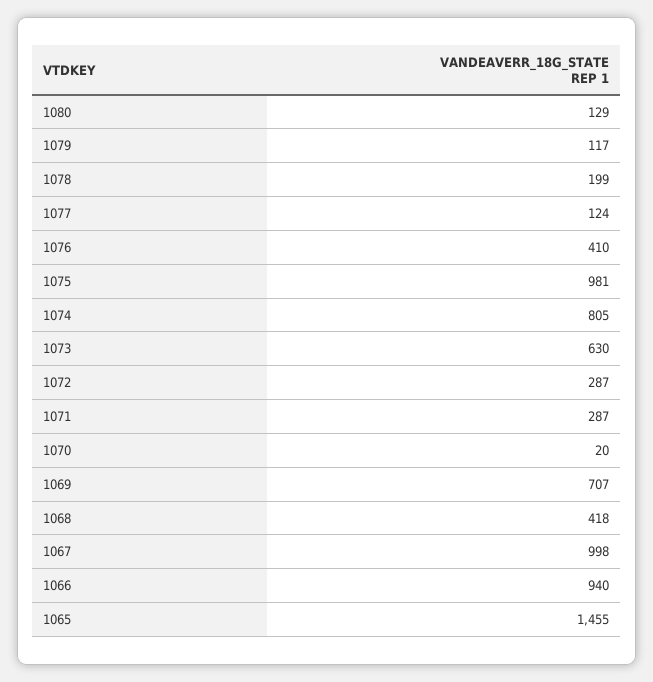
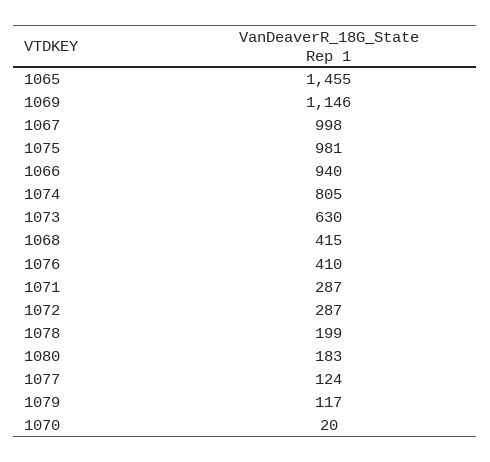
  {
-   "1080": 129,
+   "1080": 183,
    "1079": 117,
    "1078": 199,
    "1077": 124,
    "1076": 410,
    "1075": 981,
    "1074": 805,
    "1073": 630,
    "1072": 287,
    "1071": 287,
    "1070": 20,
-   "1069": 707,
+   "1069": 1146,
-   "1068": 418,
+   "1068": 415,
    "1067": 998,
    "1066": 940,
    "1065": 1455
  }

